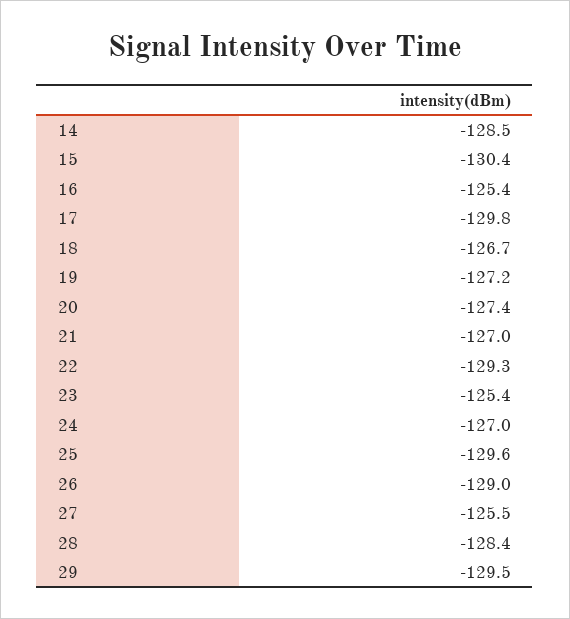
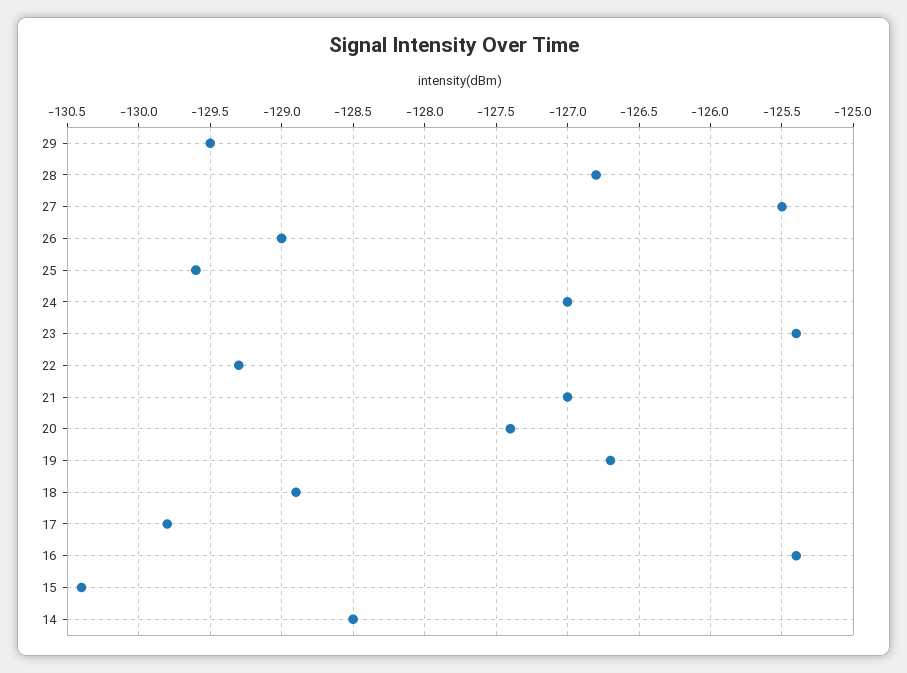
  {
    "14": -128.5,
    "15": -130.4,
    "16": -125.4,
    "17": -129.8,
-   "18": -126.7,
+   "18": -128.9,
-   "19": -127.2,
+   "19": -126.7,
    "20": -127.4,
    "21": -127,
    "22": -129.3,
    "23": -125.4,
    "24": -127,
    "25": -129.6,
    "26": -129,
    "27": -125.5,
-   "28": -128.4,
+   "28": -126.8,
    "29": -129.5
  }

